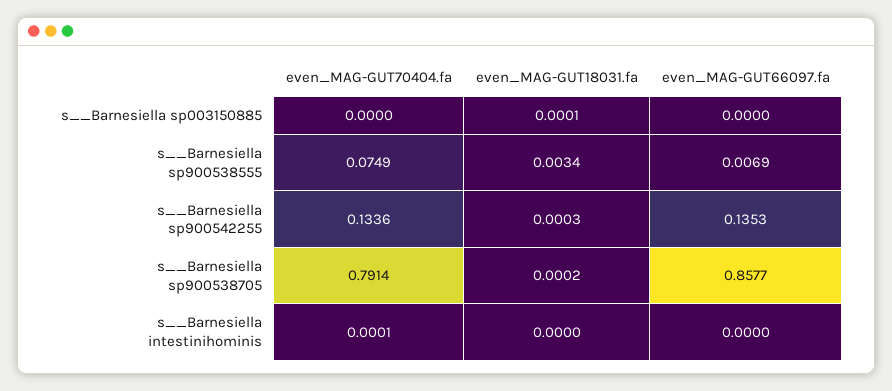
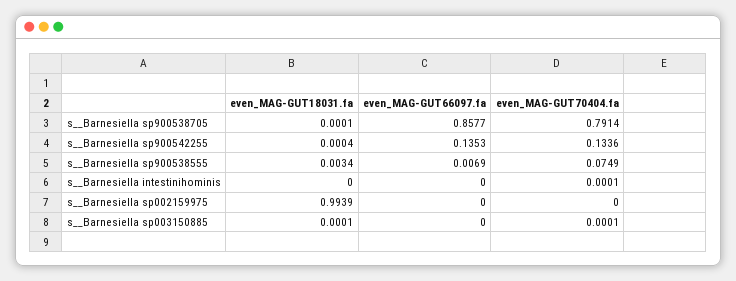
  {
    "even_MAG-GUT70404.fa": {
-     "s__Barnesiella sp003150885": 0,
+     "s__Barnesiella sp003150885": 0.0001,
      "s__Barnesiella sp900538555": 0.0749,
      "s__Barnesiella sp900542255": 0.1336,
      "s__Barnesiella sp900538705": 0.7914,
-     "s__Barnesiella intestinihominis": 0.0001
+     "s__Barnesiella intestinihominis": 0.0001,
+     "s__Barnesiella sp002159975": 0
    },
    "even_MAG-GUT18031.fa": {
      "s__Barnesiella sp003150885": 0.0001,
      "s__Barnesiella sp900538555": 0.0034,
-     "s__Barnesiella sp900542255": 0.0003,
+     "s__Barnesiella sp900542255": 0.0004,
-     "s__Barnesiella sp900538705": 0.0002,
+     "s__Barnesiella sp900538705": 0.0001,
-     "s__Barnesiella intestinihominis": 0
+     "s__Barnesiella intestinihominis": 0,
+     "s__Barnesiella sp002159975": 0.9939
    },
    "even_MAG-GUT66097.fa": {
      "s__Barnesiella sp003150885": 0,
      "s__Barnesiella sp900538555": 0.0069,
      "s__Barnesiella sp900542255": 0.1353,
      "s__Barnesiella sp900538705": 0.8577,
-     "s__Barnesiella intestinihominis": 0
+     "s__Barnesiella intestinihominis": 0,
+     "s__Barnesiella sp002159975": 0
    }
  }

